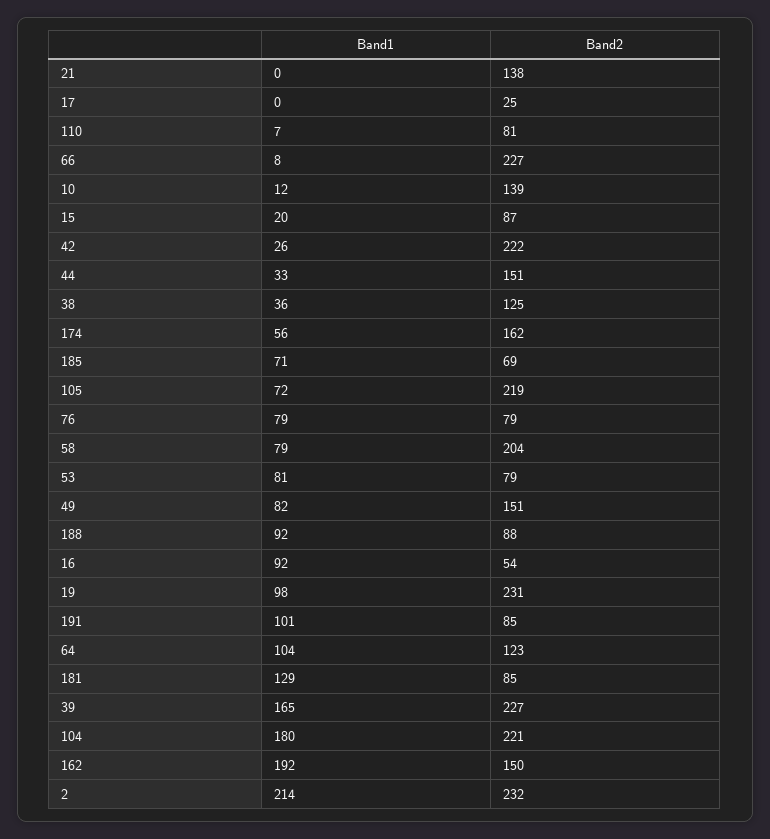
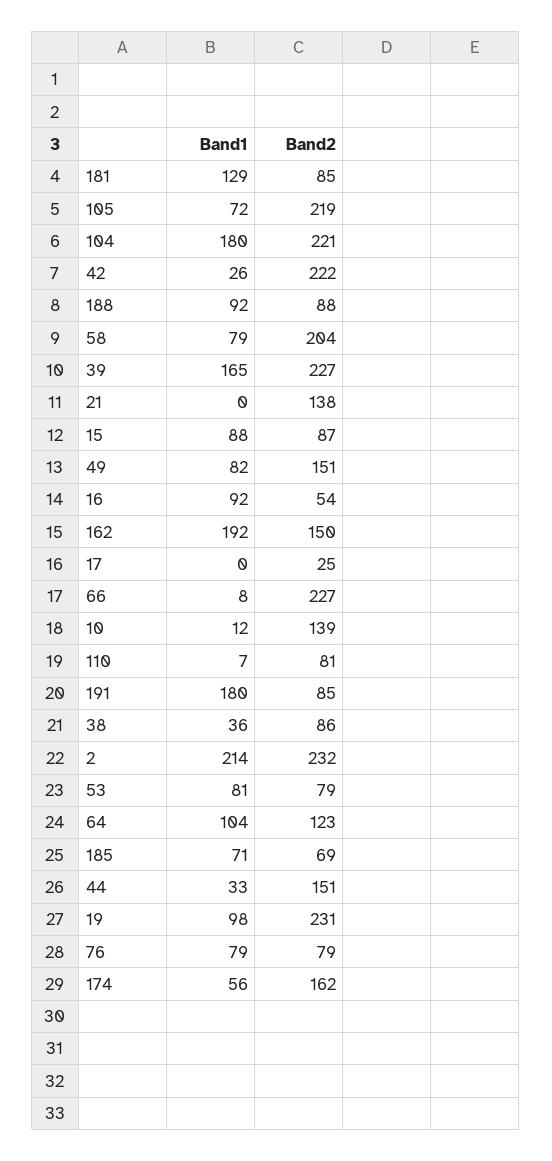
  {
    "Band1": {
      "21": 0,
      "17": 0,
      "110": 7,
      "66": 8,
      "10": 12,
-     "15": 20,
+     "15": 88,
      "42": 26,
      "44": 33,
      "38": 36,
      "174": 56,
      "185": 71,
      "105": 72,
      "76": 79,
      "58": 79,
      "53": 81,
      "49": 82,
      "188": 92,
      "16": 92,
      "19": 98,
-     "191": 101,
+     "191": 180,
      "64": 104,
      "181": 129,
      "39": 165,
      "104": 180,
      "162": 192,
      "2": 214
    },
    "Band2": {
      "21": 138,
      "17": 25,
      "110": 81,
      "66": 227,
      "10": 139,
      "15": 87,
      "42": 222,
      "44": 151,
-     "38": 125,
+     "38": 86,
      "174": 162,
      "185": 69,
      "105": 219,
      "76": 79,
      "58": 204,
      "53": 79,
      "49": 151,
      "188": 88,
      "16": 54,
      "19": 231,
      "191": 85,
      "64": 123,
      "181": 85,
      "39": 227,
      "104": 221,
      "162": 150,
      "2": 232
    }
  }

